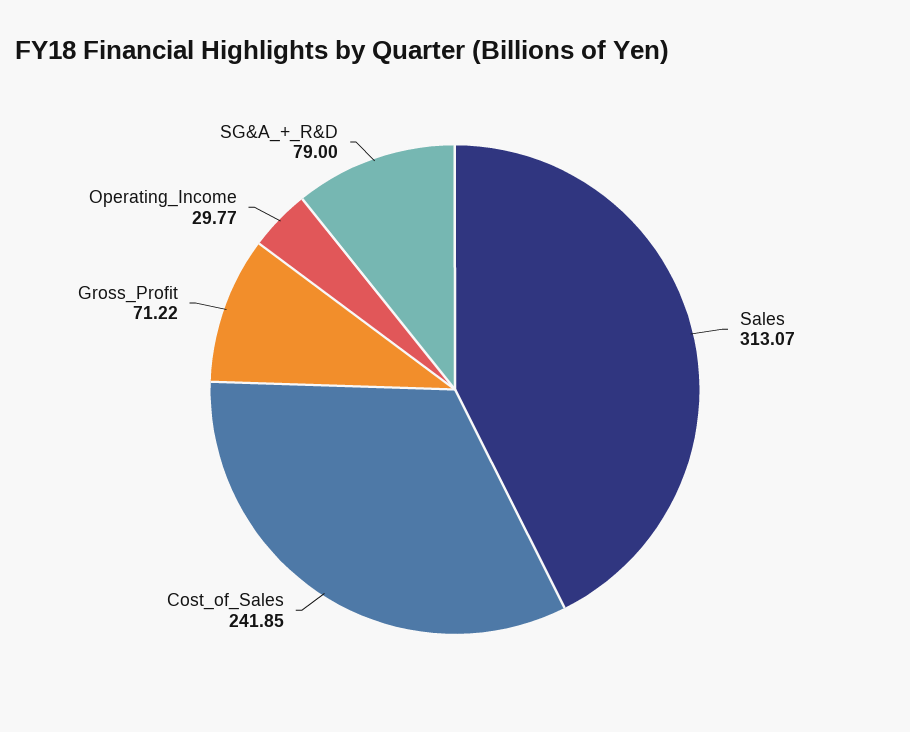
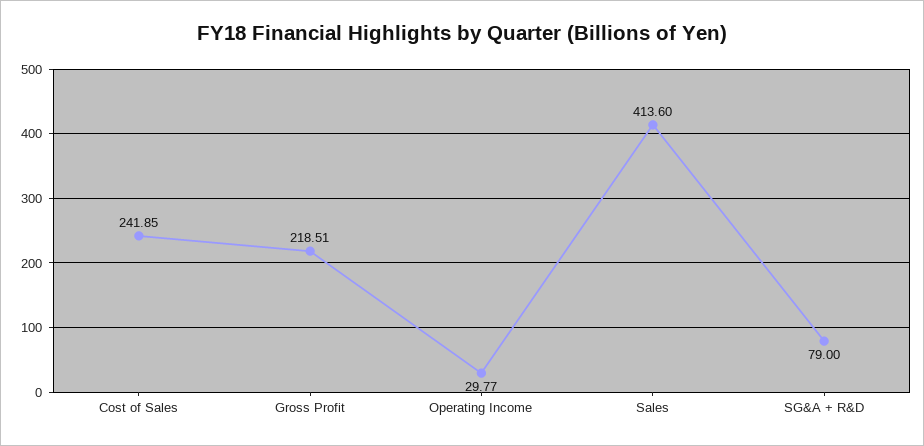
  {
-   "Sales": 313.07,
+   "Sales": 413.6,
    "Cost_of_Sales": 241.85,
-   "Gross_Profit": 71.22,
+   "Gross_Profit": 218.51,
    "Operating_Income": 29.77,
    "SG&A_+_R&D": 79
  }

